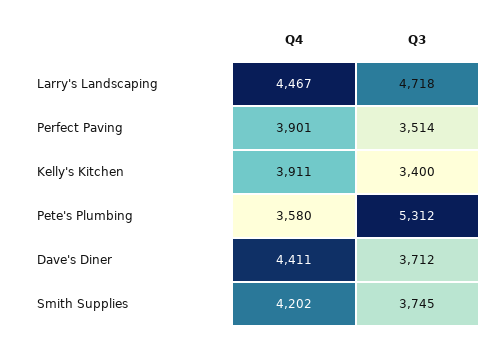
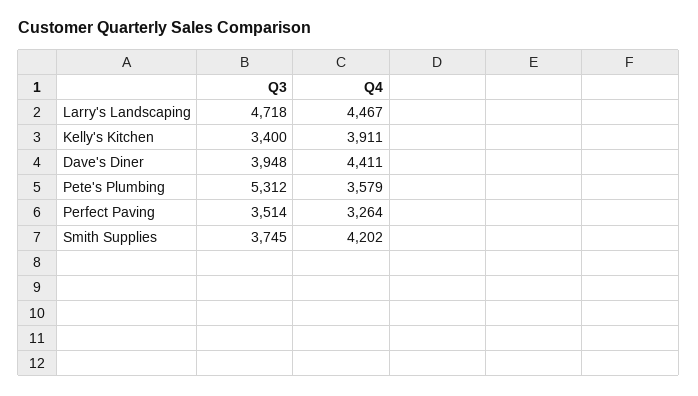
  {
    "Q4": {
      "Larry's Landscaping": 4467,
-     "Perfect Paving": 3901,
+     "Perfect Paving": 3264,
      "Kelly's Kitchen": 3911,
-     "Pete's Plumbing": 3580,
+     "Pete's Plumbing": 3579,
      "Dave's Diner": 4411,
      "Smith Supplies": 4202
    },
    "Q3": {
      "Larry's Landscaping": 4718,
      "Perfect Paving": 3514,
      "Kelly's Kitchen": 3400,
      "Pete's Plumbing": 5312,
-     "Dave's Diner": 3712,
+     "Dave's Diner": 3948,
      "Smith Supplies": 3745
    }
  }

